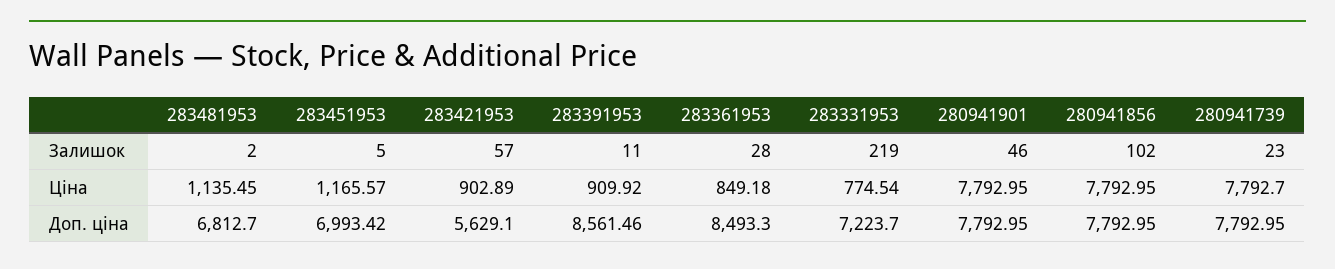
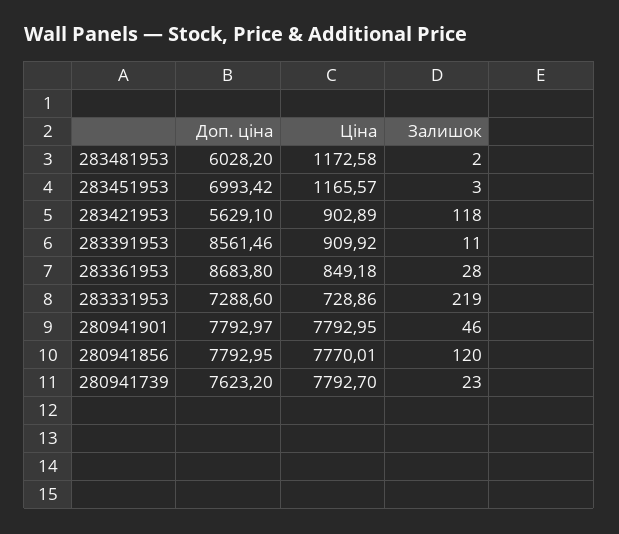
  {
    "283481953": {
      "Залишок": 2,
-     "Ціна": 1135.45,
+     "Ціна": 1172.58,
-     "Доп. ціна": 6812.7
+     "Доп. ціна": 6028.2
    },
    "283451953": {
-     "Залишок": 5,
+     "Залишок": 3,
      "Ціна": 1165.57,
      "Доп. ціна": 6993.42
    },
    "283421953": {
-     "Залишок": 57,
+     "Залишок": 118,
      "Ціна": 902.89,
      "Доп. ціна": 5629.1
    },
    "283391953": {
      "Залишок": 11,
      "Ціна": 909.92,
      "Доп. ціна": 8561.46
    },
    "283361953": {
      "Залишок": 28,
      "Ціна": 849.18,
-     "Доп. ціна": 8493.3
+     "Доп. ціна": 8683.8
    },
    "283331953": {
      "Залишок": 219,
-     "Ціна": 774.54,
+     "Ціна": 728.86,
-     "Доп. ціна": 7223.7
+     "Доп. ціна": 7288.6
    },
    "280941901": {
      "Залишок": 46,
      "Ціна": 7792.95,
-     "Доп. ціна": 7792.95
+     "Доп. ціна": 7792.97
    },
    "280941856": {
-     "Залишок": 102,
+     "Залишок": 120,
-     "Ціна": 7792.95,
+     "Ціна": 7770.01,
      "Доп. ціна": 7792.95
    },
    "280941739": {
      "Залишок": 23,
      "Ціна": 7792.7,
-     "Доп. ціна": 7792.95
+     "Доп. ціна": 7623.2
    }
  }

